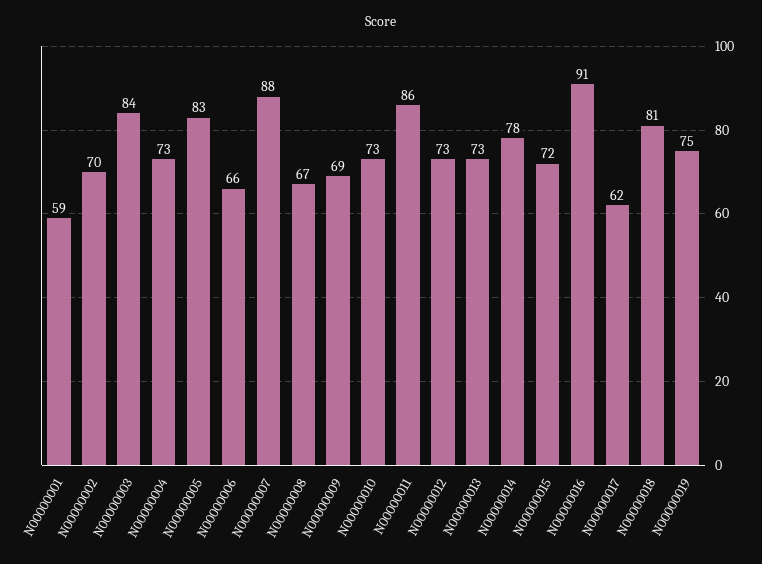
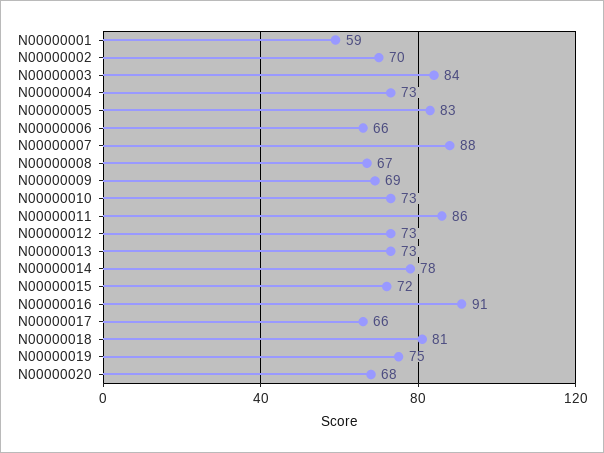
  {
    "N00000001": 59,
    "N00000002": 70,
    "N00000003": 84,
    "N00000004": 73,
    "N00000005": 83,
    "N00000006": 66,
    "N00000007": 88,
    "N00000008": 67,
    "N00000009": 69,
    "N00000010": 73,
    "N00000011": 86,
    "N00000012": 73,
    "N00000013": 73,
    "N00000014": 78,
    "N00000015": 72,
    "N00000016": 91,
-   "N00000017": 62,
+   "N00000017": 66,
    "N00000018": 81,
-   "N00000019": 75
+   "N00000019": 75,
+   "N00000020": 68
  }

